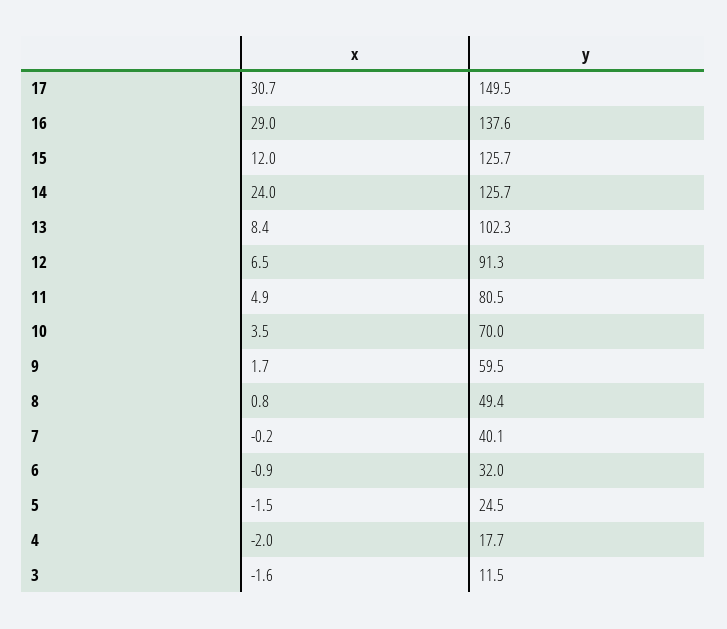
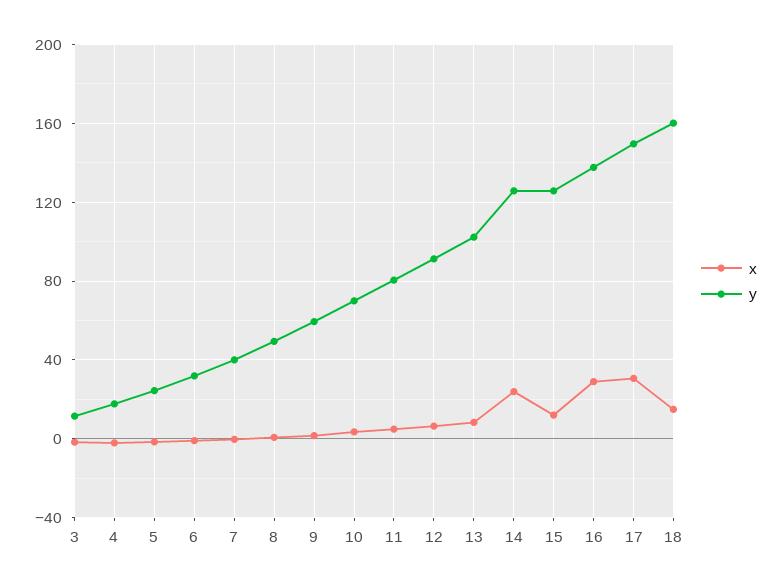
  {
    "x": {
      "17": 30.7,
      "16": 29,
      "15": 12,
      "14": 24,
      "13": 8.4,
      "12": 6.5,
      "11": 4.9,
      "10": 3.5,
      "9": 1.7,
      "8": 0.8,
      "7": -0.2,
      "6": -0.9,
      "5": -1.5,
      "4": -2,
-     "3": -1.6
+     "3": -1.6,
+     "18": 15
    },
    "y": {
      "17": 149.5,
      "16": 137.6,
      "15": 125.7,
      "14": 125.7,
      "13": 102.3,
      "12": 91.3,
      "11": 80.5,
      "10": 70,
      "9": 59.5,
      "8": 49.4,
      "7": 40.1,
      "6": 32,
      "5": 24.5,
      "4": 17.7,
-     "3": 11.5
+     "3": 11.5,
+     "18": 160
    }
  }

